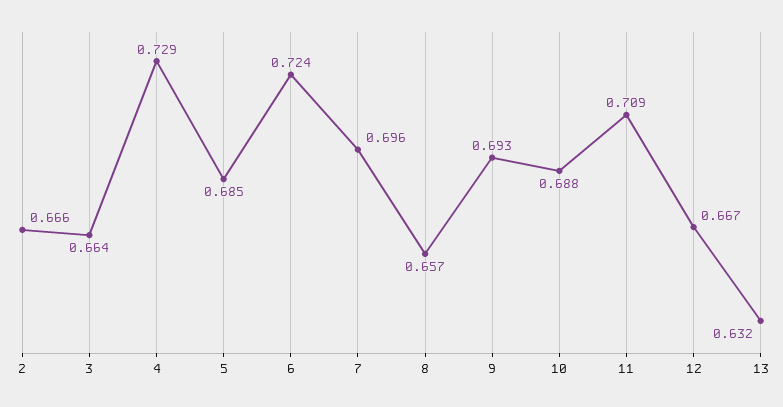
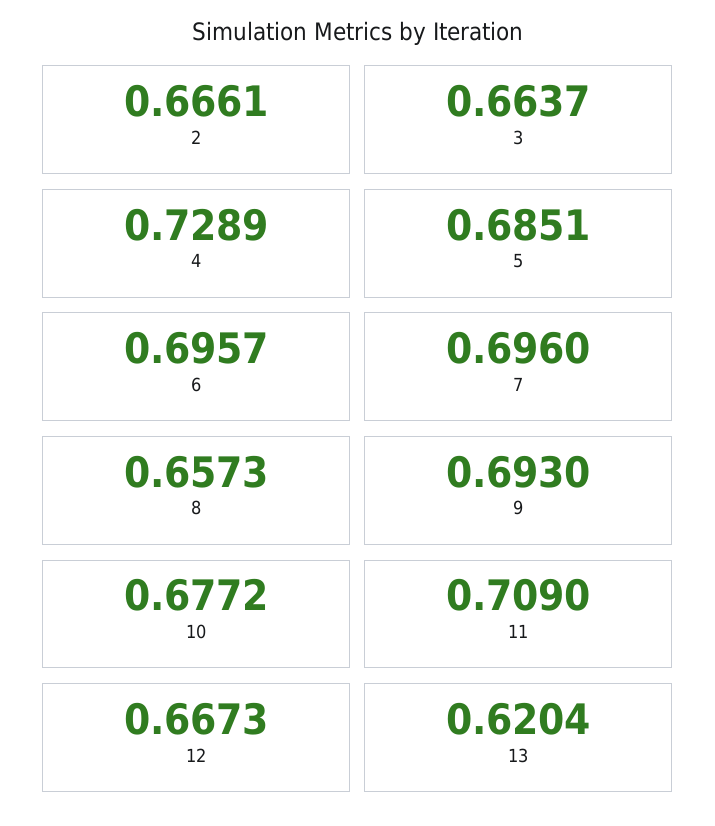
  {
    "2": 0.6661,
    "3": 0.6637,
    "4": 0.7289,
    "5": 0.6851,
-   "6": 0.724,
+   "6": 0.6957,
    "7": 0.696,
    "8": 0.6573,
    "9": 0.693,
-   "10": 0.688,
+   "10": 0.6772,
    "11": 0.709,
    "12": 0.6673,
-   "13": 0.632
+   "13": 0.6204
  }

